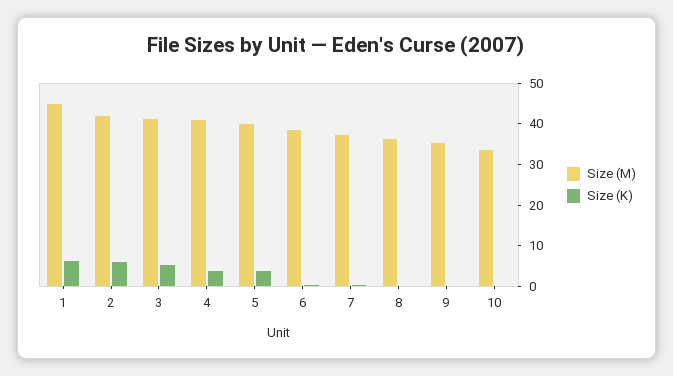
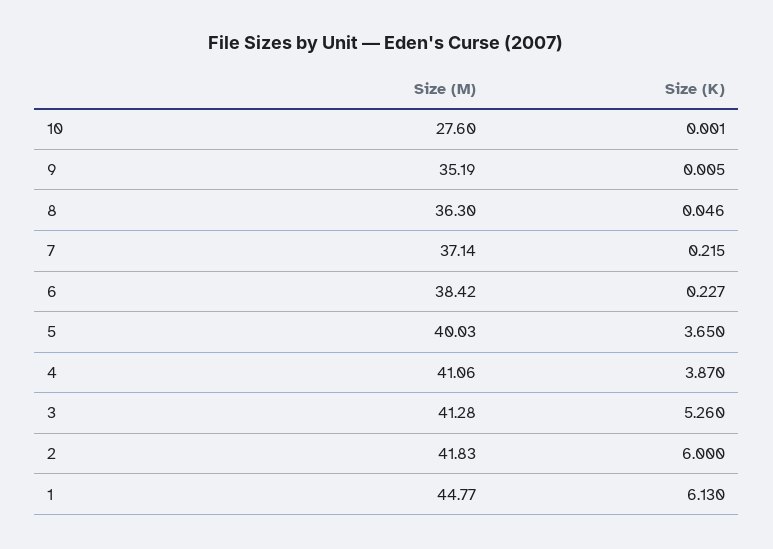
  {
    "Size (M)": {
      "1": 44.77,
      "2": 41.83,
      "3": 41.28,
      "4": 41.06,
      "5": 40.03,
      "6": 38.42,
      "7": 37.14,
      "8": 36.3,
      "9": 35.19,
-     "10": 34
+     "10": 27.6
    },
    "Size (K)": {
      "1": 6.13,
      "2": 6,
      "3": 5.26,
      "4": 3.87,
      "5": 3.65,
      "6": 0.227,
      "7": 0.215,
      "8": 0.046,
      "9": 0.005,
      "10": 0.001
    }
  }

